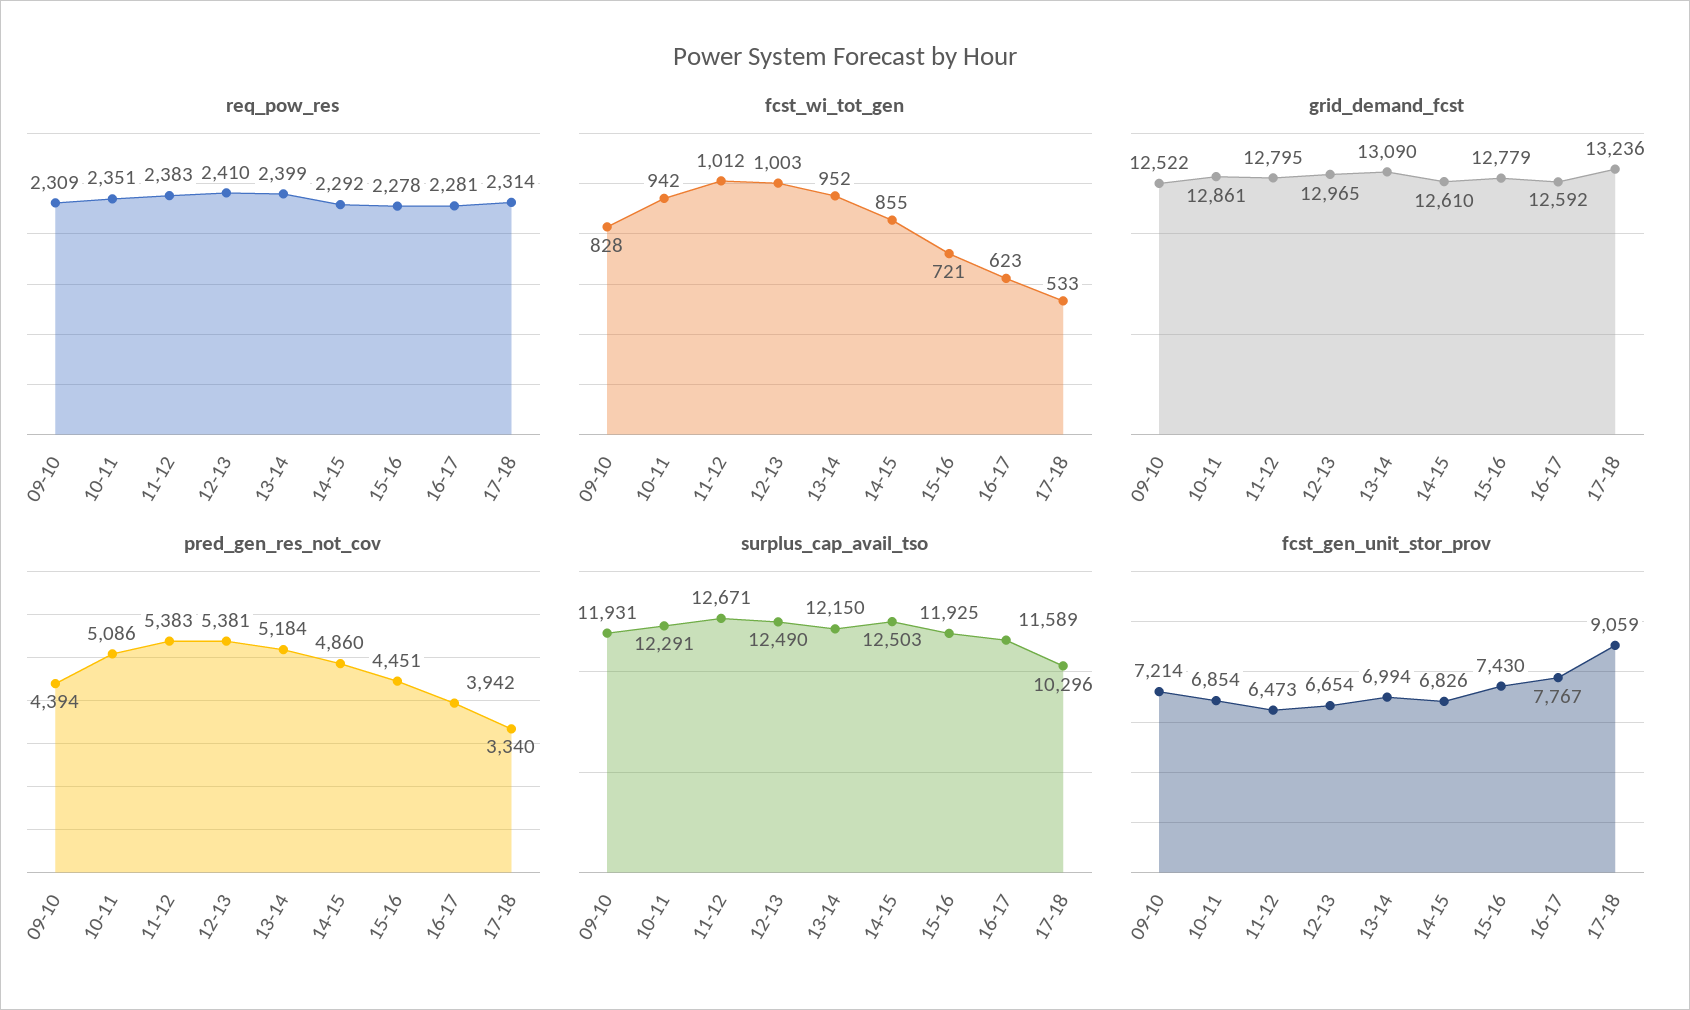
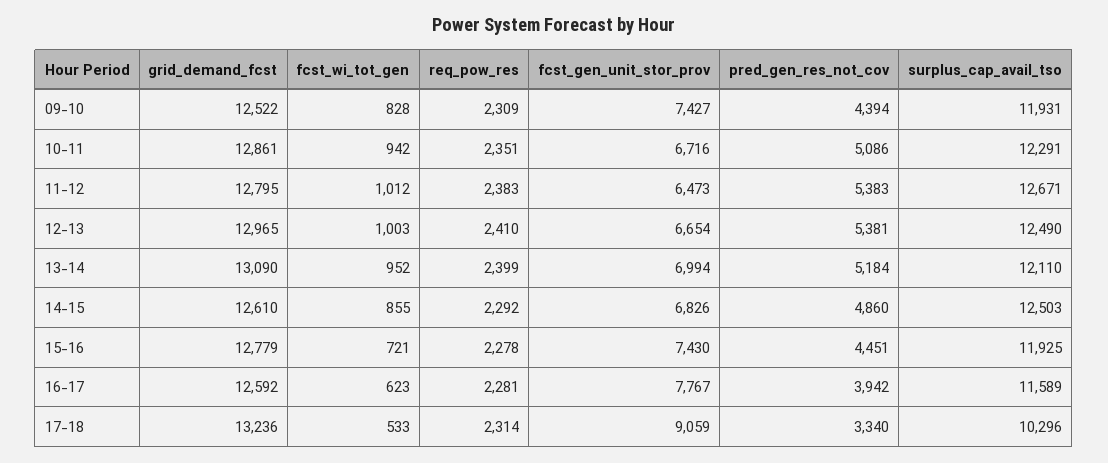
  {
    "req_pow_res": {
      "09-10": 2309,
      "10-11": 2351,
      "11-12": 2383,
      "12-13": 2410,
      "13-14": 2399,
      "14-15": 2292,
      "15-16": 2278,
      "16-17": 2281,
      "17-18": 2314
    },
    "fcst_wi_tot_gen": {
      "09-10": 828,
      "10-11": 942,
      "11-12": 1012,
      "12-13": 1003,
      "13-14": 952,
      "14-15": 855,
      "15-16": 721,
      "16-17": 623,
      "17-18": 533
    },
    "grid_demand_fcst": {
      "09-10": 12522,
      "10-11": 12861,
      "11-12": 12795,
      "12-13": 12965,
      "13-14": 13090,
      "14-15": 12610,
      "15-16": 12779,
      "16-17": 12592,
      "17-18": 13236
    },
    "pred_gen_res_not_cov": {
      "09-10": 4394,
      "10-11": 5086,
      "11-12": 5383,
      "12-13": 5381,
      "13-14": 5184,
      "14-15": 4860,
      "15-16": 4451,
      "16-17": 3942,
      "17-18": 3340
    },
    "surplus_cap_avail_tso": {
      "09-10": 11931,
      "10-11": 12291,
      "11-12": 12671,
      "12-13": 12490,
-     "13-14": 12150,
+     "13-14": 12110,
      "14-15": 12503,
      "15-16": 11925,
      "16-17": 11589,
      "17-18": 10296
    },
    "fcst_gen_unit_stor_prov": {
-     "09-10": 7214,
+     "09-10": 7427,
-     "10-11": 6854,
+     "10-11": 6716,
      "11-12": 6473,
      "12-13": 6654,
      "13-14": 6994,
      "14-15": 6826,
      "15-16": 7430,
      "16-17": 7767,
      "17-18": 9059
    }
  }

